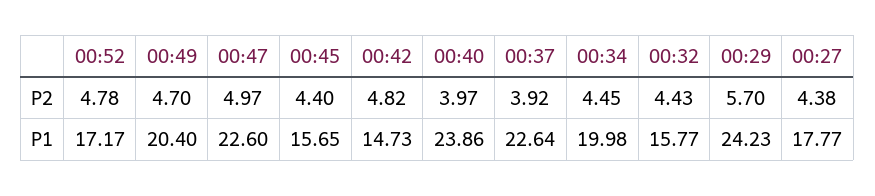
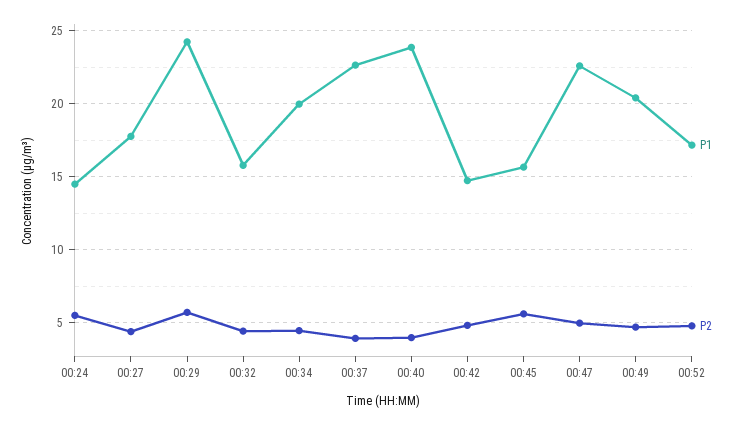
  {
    "P2": {
      "00:52": 4.78,
      "00:49": 4.7,
      "00:47": 4.97,
-     "00:45": 4.4,
+     "00:45": 5.5,
      "00:42": 4.82,
      "00:40": 3.97,
      "00:37": 3.92,
      "00:34": 4.45,
      "00:32": 4.43,
      "00:29": 5.7,
-     "00:27": 4.38
+     "00:27": 4.38,
+     "00:24": 5.5
    },
    "P1": {
      "00:52": 17.17,
      "00:49": 20.4,
      "00:47": 22.6,
      "00:45": 15.65,
      "00:42": 14.73,
      "00:40": 23.86,
      "00:37": 22.64,
      "00:34": 19.98,
      "00:32": 15.77,
      "00:29": 24.23,
-     "00:27": 17.77
+     "00:27": 17.77,
+     "00:24": 14.5
    }
  }

